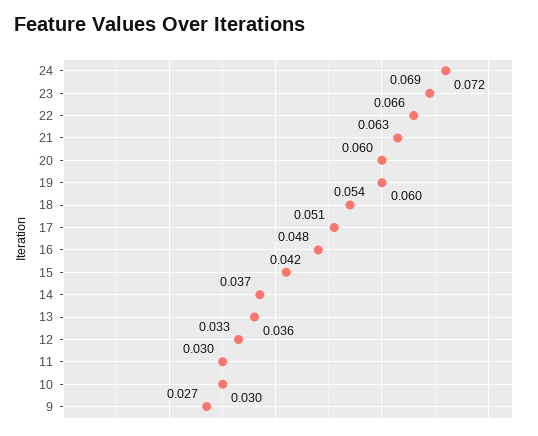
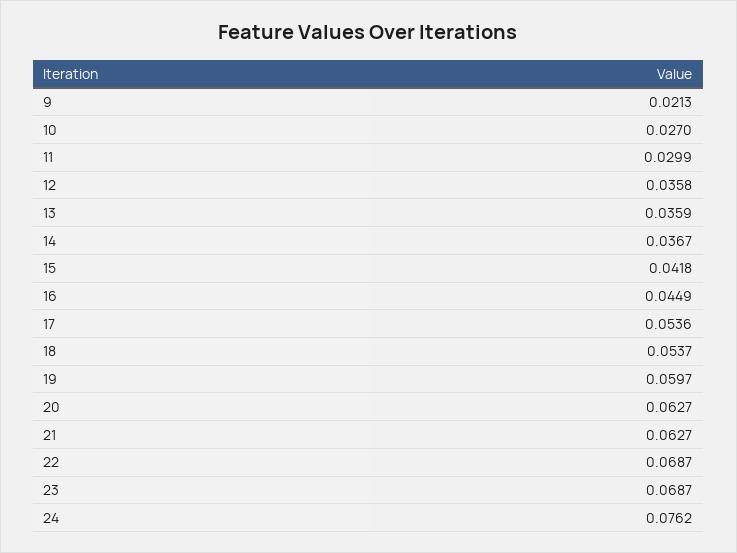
  {
-   "24": 0.072,
+   "24": 0.0762,
    "23": 0.0687,
-   "22": 0.066,
+   "22": 0.0687,
    "21": 0.0627,
-   "20": 0.06,
+   "20": 0.0627,
    "19": 0.0597,
    "18": 0.0537,
-   "17": 0.051,
+   "17": 0.0536,
-   "16": 0.048,
+   "16": 0.0449,
    "15": 0.0418,
    "14": 0.0367,
    "13": 0.0359,
-   "12": 0.033,
+   "12": 0.0358,
    "11": 0.0299,
-   "10": 0.03,
+   "10": 0.027,
-   "9": 0.027
+   "9": 0.0213
  }

